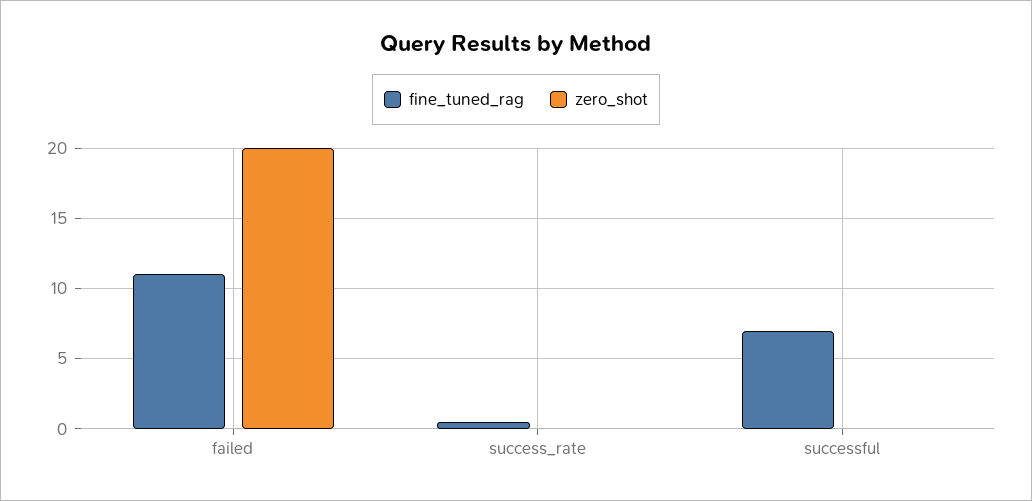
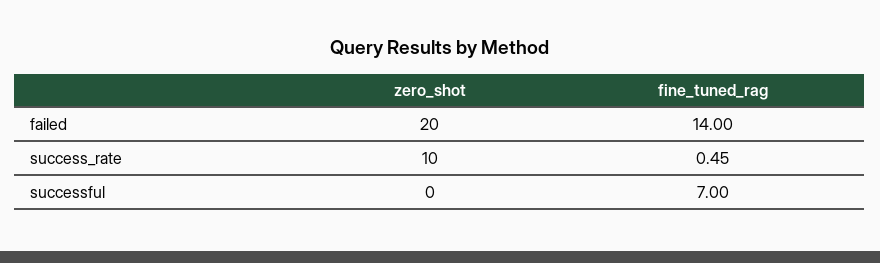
  {
    "fine_tuned_rag": {
-     "failed": 11,
+     "failed": 14,
      "success_rate": 0.45,
      "successful": 7
    },
    "zero_shot": {
      "failed": 20,
-     "success_rate": 0,
+     "success_rate": 10,
      "successful": 0
    }
  }

